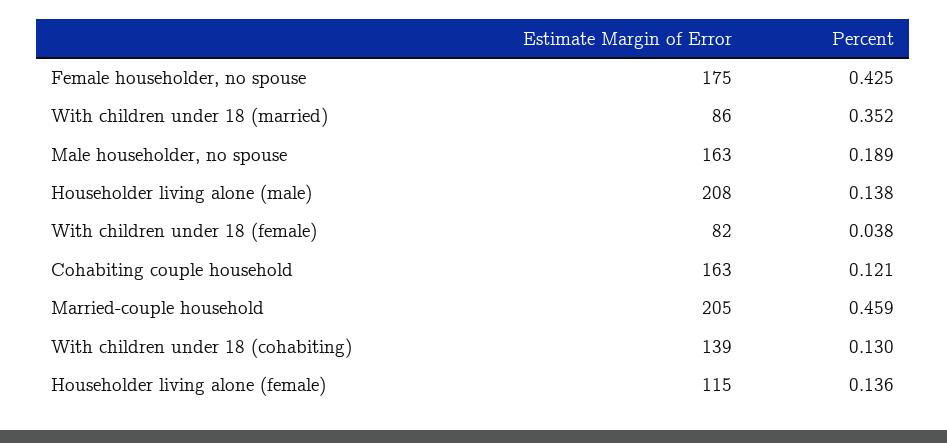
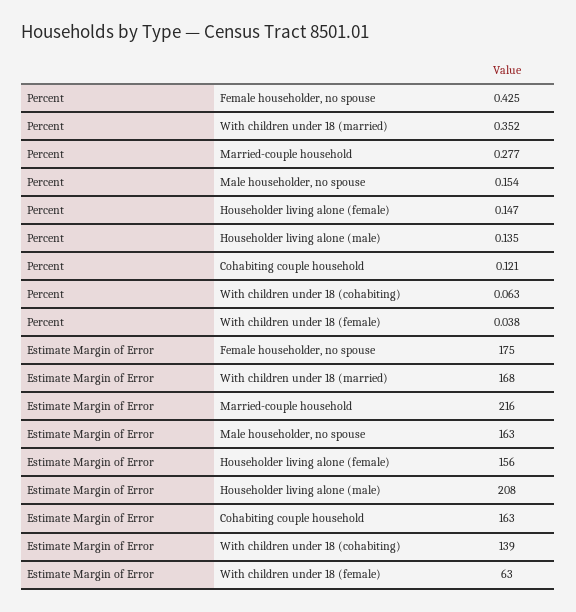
  {
    "Estimate Margin of Error": {
      "Female householder, no spouse": 175,
-     "With children under 18 (married)": 86,
+     "With children under 18 (married)": 168,
      "Male householder, no spouse": 163,
      "Householder living alone (male)": 208,
-     "With children under 18 (female)": 82,
+     "With children under 18 (female)": 63,
      "Cohabiting couple household": 163,
-     "Married-couple household": 205,
+     "Married-couple household": 216,
      "With children under 18 (cohabiting)": 139,
-     "Householder living alone (female)": 115
+     "Householder living alone (female)": 156
    },
    "Percent": {
      "Female householder, no spouse": 0.425,
      "With children under 18 (married)": 0.352,
-     "Male householder, no spouse": 0.189,
+     "Male householder, no spouse": 0.154,
-     "Householder living alone (male)": 0.138,
+     "Householder living alone (male)": 0.135,
      "With children under 18 (female)": 0.038,
      "Cohabiting couple household": 0.121,
-     "Married-couple household": 0.459,
+     "Married-couple household": 0.277,
-     "With children under 18 (cohabiting)": 0.13,
+     "With children under 18 (cohabiting)": 0.063,
-     "Householder living alone (female)": 0.136
+     "Householder living alone (female)": 0.147
    }
  }

